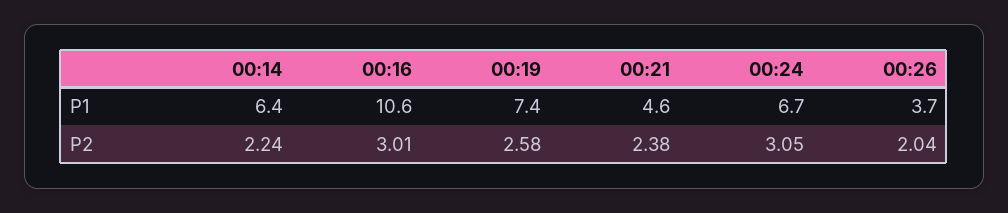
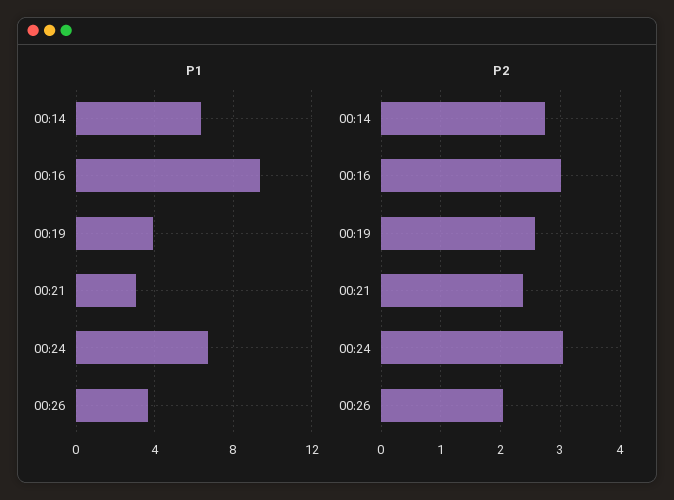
  {
    "P1": {
      "00:14": 6.4,
-     "00:16": 10.6,
+     "00:16": 9.5,
-     "00:19": 7.4,
+     "00:19": 4,
-     "00:21": 4.6,
+     "00:21": 3,
      "00:24": 6.7,
      "00:26": 3.7
    },
    "P2": {
-     "00:14": 2.24,
+     "00:14": 2.8,
      "00:16": 3.01,
      "00:19": 2.58,
      "00:21": 2.38,
      "00:24": 3.05,
      "00:26": 2.04
    }
  }

